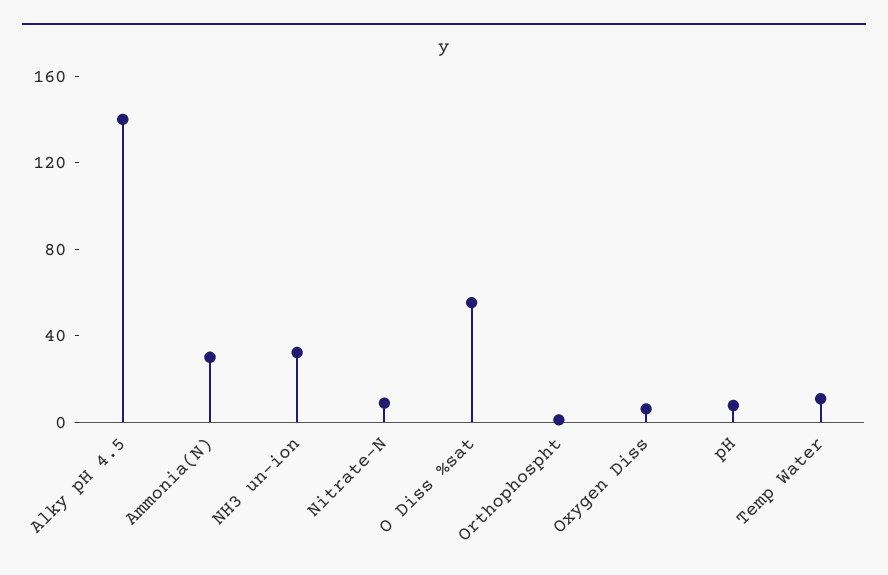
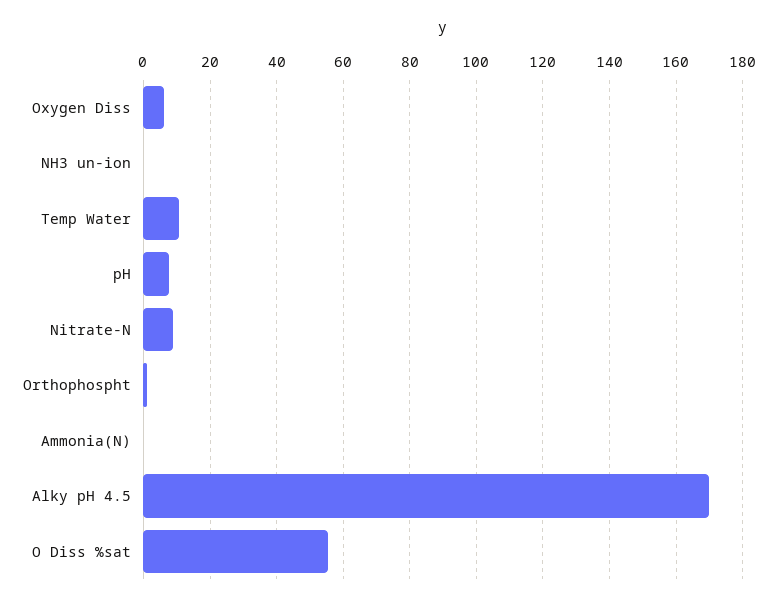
  {
-   "Alky pH 4.5": 140,
+   "Alky pH 4.5": 170,
-   "Ammonia(N)": 30,
+   "Ammonia(N)": 0,
-   "NH3 un-ion": 30,
+   "NH3 un-ion": 0,
    "Nitrate-N": 8,
    "O Diss %sat": 56,
    "Orthophospht": 2,
    "Oxygen Diss": 6,
    "pH": 8,
    "Temp Water": 10
  }

